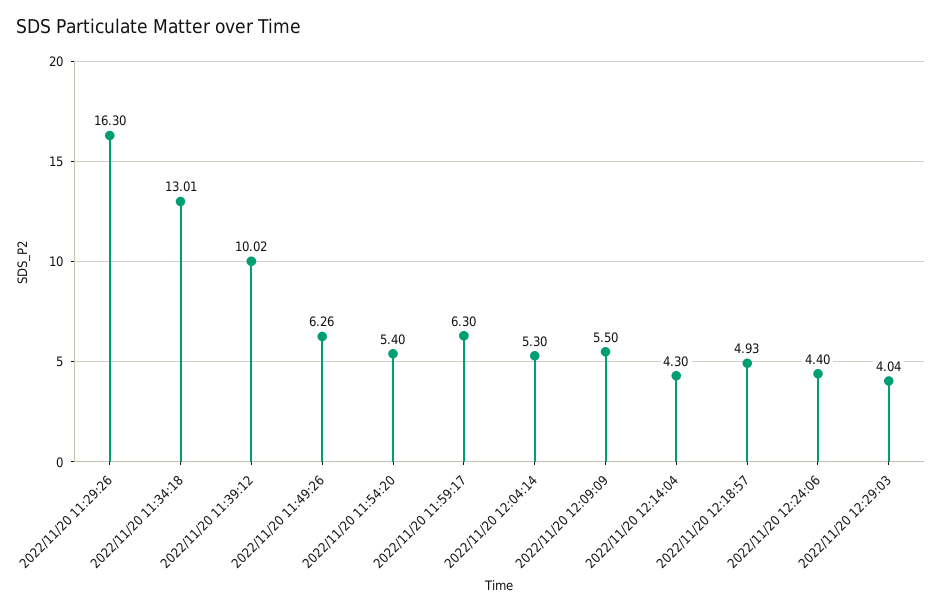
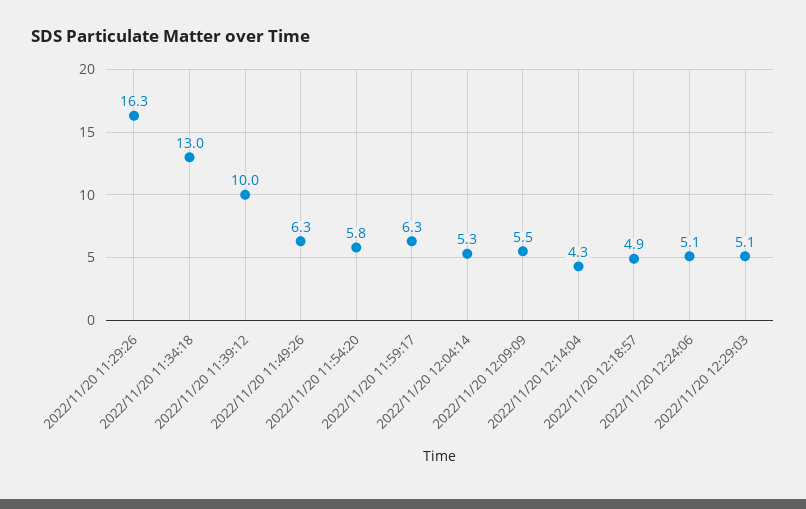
  {
    "2022/11/20 11:29:26": 16.3,
    "2022/11/20 11:34:18": 13.01,
    "2022/11/20 11:39:12": 10.02,
    "2022/11/20 11:49:26": 6.26,
-   "2022/11/20 11:54:20": 5.4,
+   "2022/11/20 11:54:20": 5.8,
    "2022/11/20 11:59:17": 6.3,
    "2022/11/20 12:04:14": 5.3,
    "2022/11/20 12:09:09": 5.5,
    "2022/11/20 12:14:04": 4.3,
    "2022/11/20 12:18:57": 4.93,
-   "2022/11/20 12:24:06": 4.4,
+   "2022/11/20 12:24:06": 5.1,
-   "2022/11/20 12:29:03": 4.04
+   "2022/11/20 12:29:03": 5.1
  }

